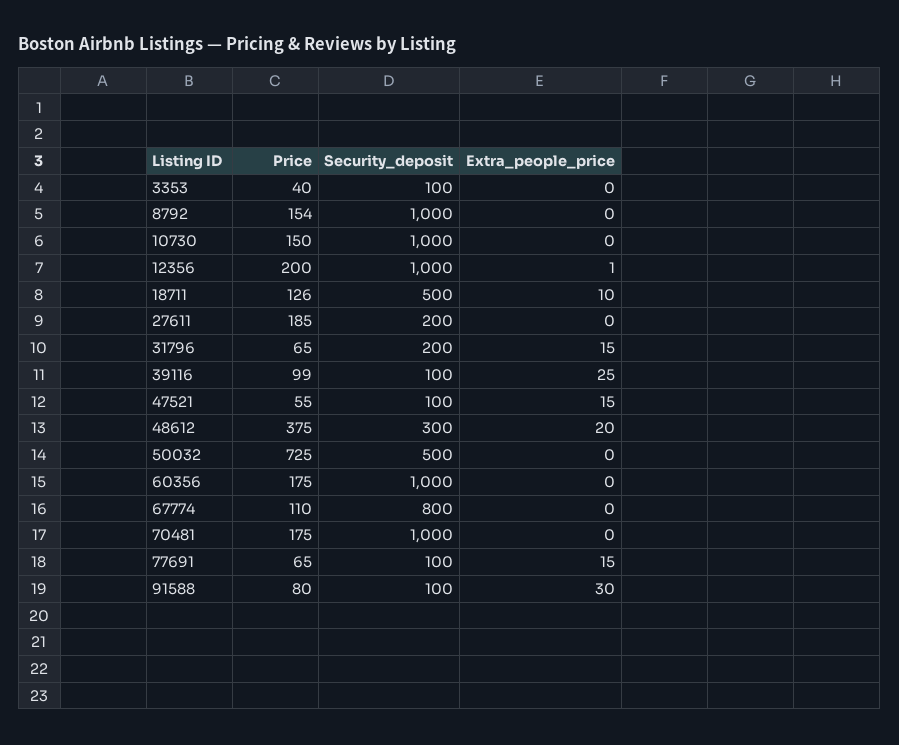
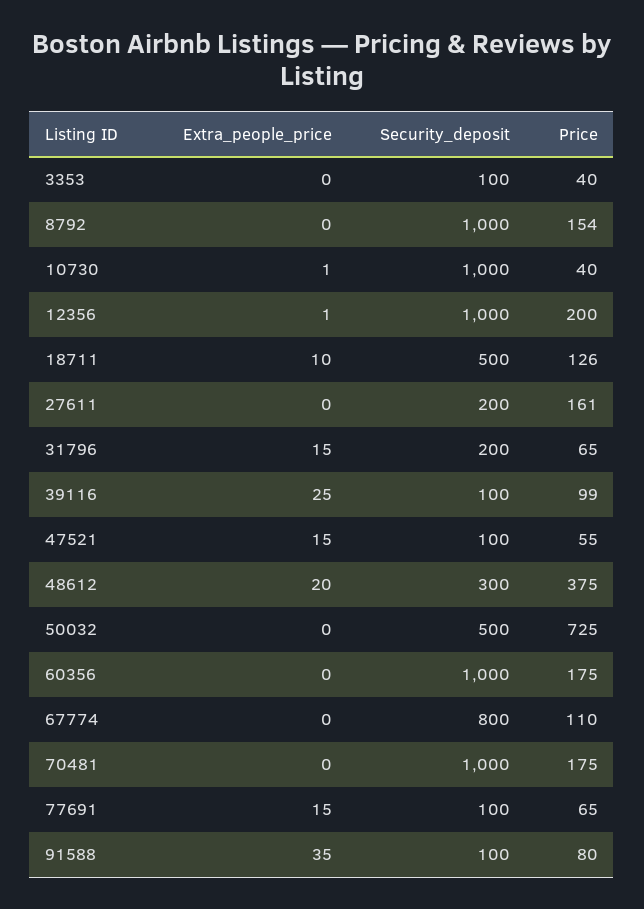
  {
    "Price": {
      "3353": 40,
      "8792": 154,
-     "10730": 150,
+     "10730": 40,
      "12356": 200,
      "18711": 126,
-     "27611": 185,
+     "27611": 161,
      "31796": 65,
      "39116": 99,
      "47521": 55,
      "48612": 375,
      "50032": 725,
      "60356": 175,
      "67774": 110,
      "70481": 175,
      "77691": 65,
      "91588": 80
    },
    "Security_deposit": {
      "3353": 100,
      "8792": 1000,
      "10730": 1000,
      "12356": 1000,
      "18711": 500,
      "27611": 200,
      "31796": 200,
      "39116": 100,
      "47521": 100,
      "48612": 300,
      "50032": 500,
      "60356": 1000,
      "67774": 800,
      "70481": 1000,
      "77691": 100,
      "91588": 100
    },
    "Extra_people_price": {
      "3353": 0,
      "8792": 0,
-     "10730": 0,
+     "10730": 1,
      "12356": 1,
      "18711": 10,
      "27611": 0,
      "31796": 15,
      "39116": 25,
      "47521": 15,
      "48612": 20,
      "50032": 0,
      "60356": 0,
      "67774": 0,
      "70481": 0,
      "77691": 15,
-     "91588": 30
+     "91588": 35
    }
  }

